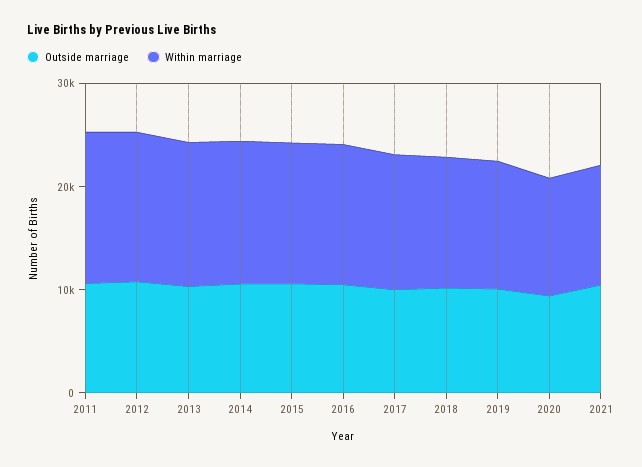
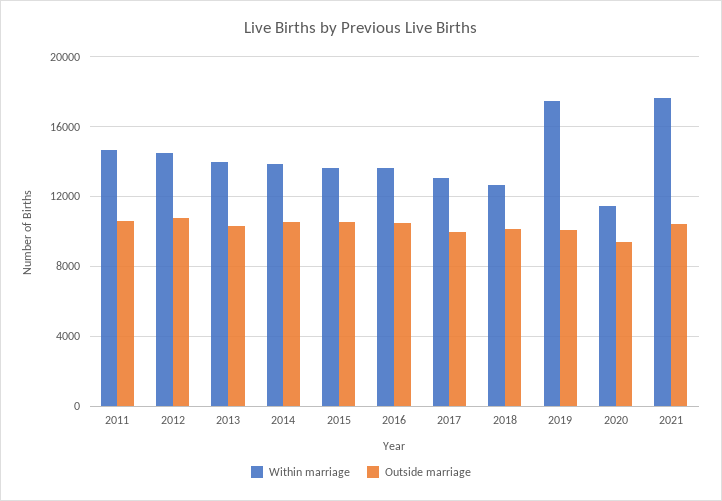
  {
    "Outside marriage": {
      "2011": 10500,
      "2012": 11000,
      "2013": 10500,
      "2014": 10500,
      "2015": 10500,
      "2016": 10500,
      "2017": 10000,
      "2018": 10000,
      "2019": 10000,
      "2020": 9500,
      "2021": 10500
    },
    "Within marriage": {
      "2011": 14500,
      "2012": 14500,
      "2013": 14000,
      "2014": 14000,
      "2015": 13500,
      "2016": 13500,
      "2017": 13000,
      "2018": 12500,
-     "2019": 12000,
+     "2019": 17500,
      "2020": 11500,
-     "2021": 12000
+     "2021": 17500
    }
  }

